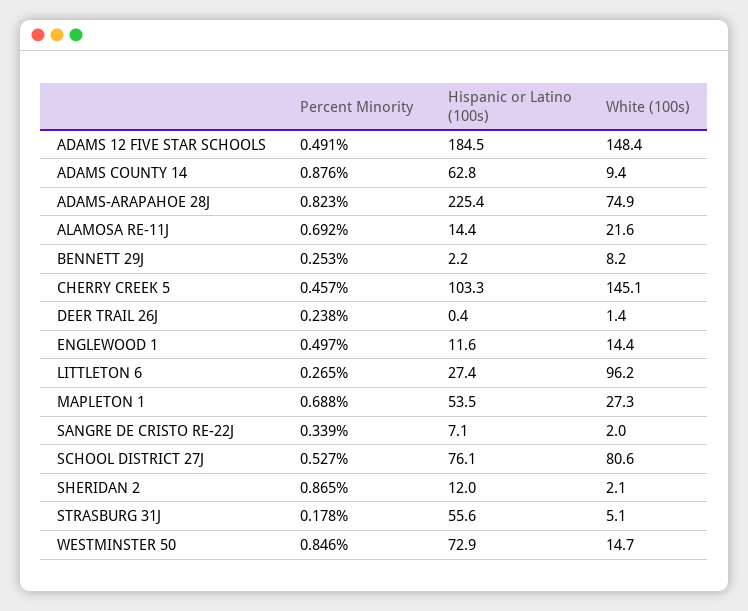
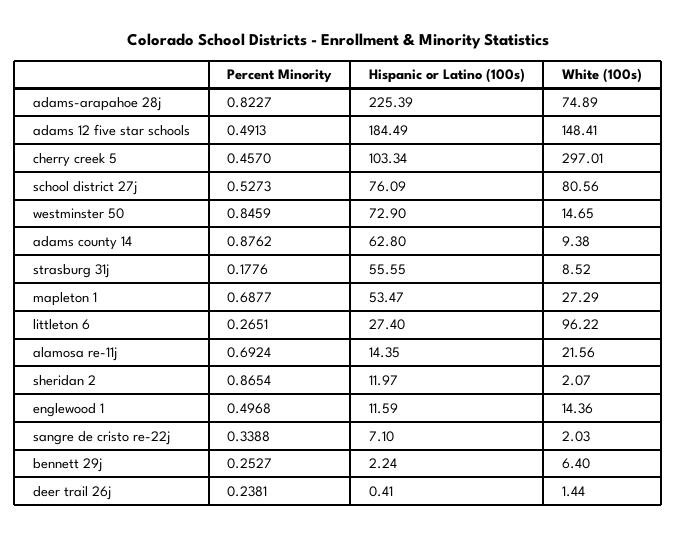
  {
    "Percent Minority": {
      "ADAMS 12 FIVE STAR SCHOOLS": 0.4913,
      "ADAMS COUNTY 14": 0.8762,
      "ADAMS-ARAPAHOE 28J": 0.8227,
      "ALAMOSA RE-11J": 0.6924,
      "BENNETT 29J": 0.2527,
      "CHERRY CREEK 5": 0.457,
      "DEER TRAIL 26J": 0.2381,
      "ENGLEWOOD 1": 0.4968,
      "LITTLETON 6": 0.2651,
      "MAPLETON 1": 0.6877,
      "SANGRE DE CRISTO RE-22J": 0.3388,
      "SCHOOL DISTRICT 27J": 0.5273,
      "SHERIDAN 2": 0.8654,
      "STRASBURG 31J": 0.1776,
      "WESTMINSTER 50": 0.8459
    },
    "Hispanic or Latino (100s)": {
      "ADAMS 12 FIVE STAR SCHOOLS": 184.49,
      "ADAMS COUNTY 14": 62.8,
      "ADAMS-ARAPAHOE 28J": 225.39,
      "ALAMOSA RE-11J": 14.35,
      "BENNETT 29J": 2.24,
      "CHERRY CREEK 5": 103.34,
      "DEER TRAIL 26J": 0.41,
      "ENGLEWOOD 1": 11.59,
      "LITTLETON 6": 27.4,
      "MAPLETON 1": 53.47,
      "SANGRE DE CRISTO RE-22J": 7.1,
      "SCHOOL DISTRICT 27J": 76.09,
      "SHERIDAN 2": 11.97,
      "STRASBURG 31J": 55.55,
      "WESTMINSTER 50": 72.9
    },
    "White (100s)": {
      "ADAMS 12 FIVE STAR SCHOOLS": 148.41,
      "ADAMS COUNTY 14": 9.38,
      "ADAMS-ARAPAHOE 28J": 74.89,
      "ALAMOSA RE-11J": 21.56,
-     "BENNETT 29J": 8.2,
+     "BENNETT 29J": 6.4,
-     "CHERRY CREEK 5": 145.1,
+     "CHERRY CREEK 5": 297.01,
      "DEER TRAIL 26J": 1.44,
      "ENGLEWOOD 1": 14.36,
      "LITTLETON 6": 96.22,
      "MAPLETON 1": 27.29,
      "SANGRE DE CRISTO RE-22J": 2.03,
      "SCHOOL DISTRICT 27J": 80.56,
      "SHERIDAN 2": 2.07,
-     "STRASBURG 31J": 5.1,
+     "STRASBURG 31J": 8.52,
      "WESTMINSTER 50": 14.65
    }
  }

